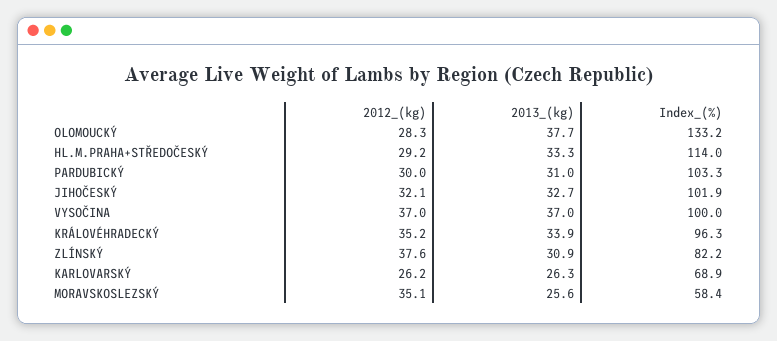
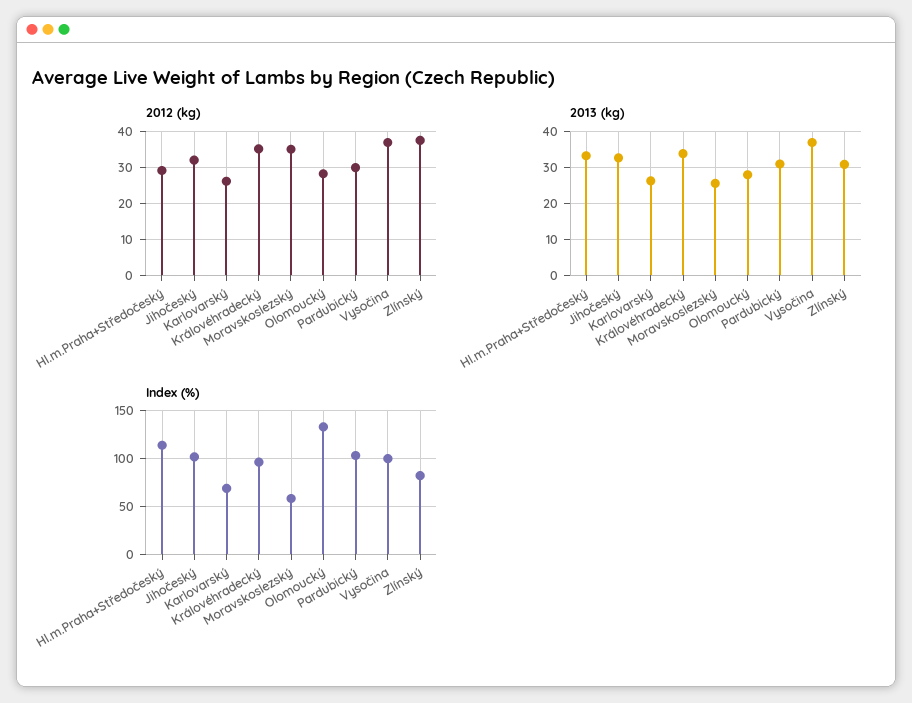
  {
    "2012_(kg)": {
      "OLOMOUCKÝ": 28.3,
      "HL.M.PRAHA+STŘEDOČESKÝ": 29.2,
      "PARDUBICKÝ": 30,
      "JIHOČESKÝ": 32.1,
      "VYSOČINA": 37,
      "KRÁLOVÉHRADECKÝ": 35.2,
      "ZLÍNSKÝ": 37.6,
      "KARLOVARSKÝ": 26.2,
      "MORAVSKOSLEZSKÝ": 35.1
    },
    "2013_(kg)": {
-     "OLOMOUCKÝ": 37.7,
+     "OLOMOUCKÝ": 28,
      "HL.M.PRAHA+STŘEDOČESKÝ": 33.3,
      "PARDUBICKÝ": 31,
      "JIHOČESKÝ": 32.7,
      "VYSOČINA": 37,
      "KRÁLOVÉHRADECKÝ": 33.9,
      "ZLÍNSKÝ": 30.9,
      "KARLOVARSKÝ": 26.3,
      "MORAVSKOSLEZSKÝ": 25.6
    },
    "Index_(%)": {
      "OLOMOUCKÝ": 133.2,
      "HL.M.PRAHA+STŘEDOČESKÝ": 114,
      "PARDUBICKÝ": 103.3,
      "JIHOČESKÝ": 101.9,
      "VYSOČINA": 100,
      "KRÁLOVÉHRADECKÝ": 96.3,
      "ZLÍNSKÝ": 82.2,
      "KARLOVARSKÝ": 68.9,
      "MORAVSKOSLEZSKÝ": 58.4
    }
  }

